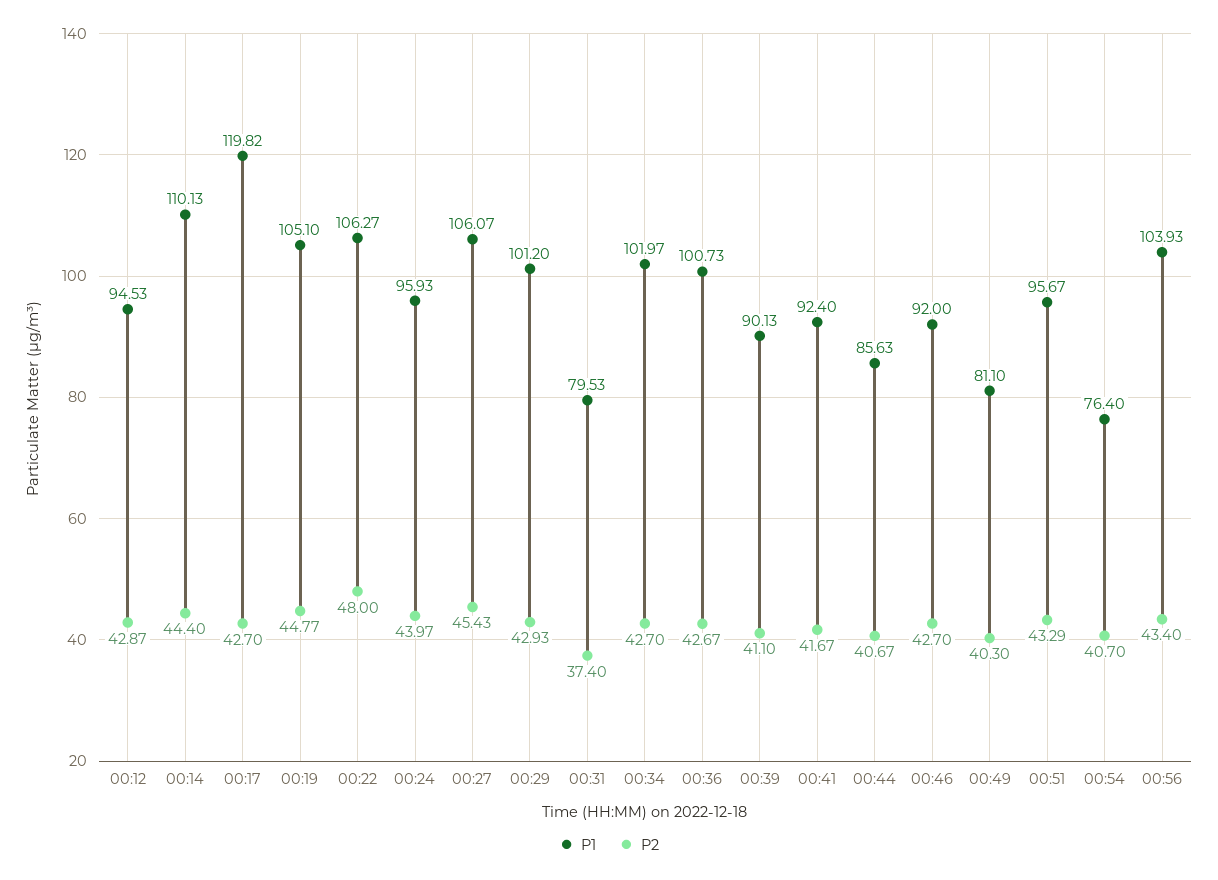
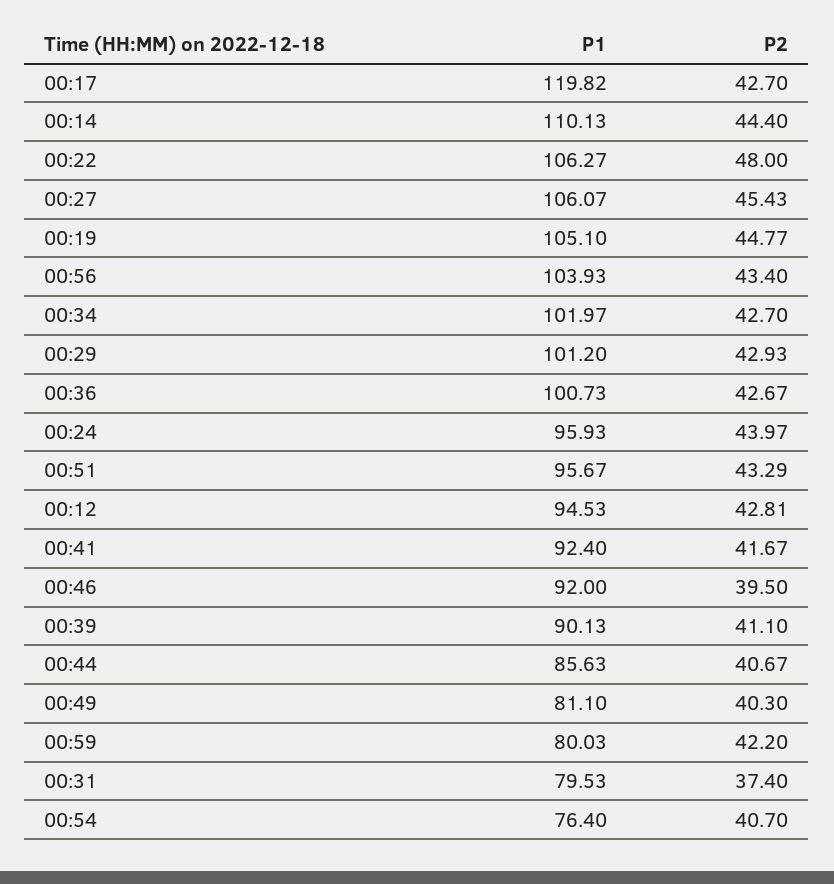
  {
    "P1": {
      "00:12": 94.53,
      "00:14": 110.13,
      "00:17": 119.82,
      "00:19": 105.1,
      "00:22": 106.27,
      "00:24": 95.93,
      "00:27": 106.07,
      "00:29": 101.2,
      "00:31": 79.53,
      "00:34": 101.97,
      "00:36": 100.73,
      "00:39": 90.13,
      "00:41": 92.4,
      "00:44": 85.63,
      "00:46": 92,
      "00:49": 81.1,
      "00:51": 95.67,
      "00:54": 76.4,
-     "00:56": 103.93
+     "00:56": 103.93,
+     "00:59": 80.03
    },
    "P2": {
-     "00:12": 42.87,
+     "00:12": 42.81,
      "00:14": 44.4,
      "00:17": 42.7,
      "00:19": 44.77,
      "00:22": 48,
      "00:24": 43.97,
      "00:27": 45.43,
      "00:29": 42.93,
      "00:31": 37.4,
      "00:34": 42.7,
      "00:36": 42.67,
      "00:39": 41.1,
      "00:41": 41.67,
      "00:44": 40.67,
-     "00:46": 42.7,
+     "00:46": 39.5,
      "00:49": 40.3,
      "00:51": 43.29,
      "00:54": 40.7,
-     "00:56": 43.4
+     "00:56": 43.4,
+     "00:59": 42.2
    }
  }

